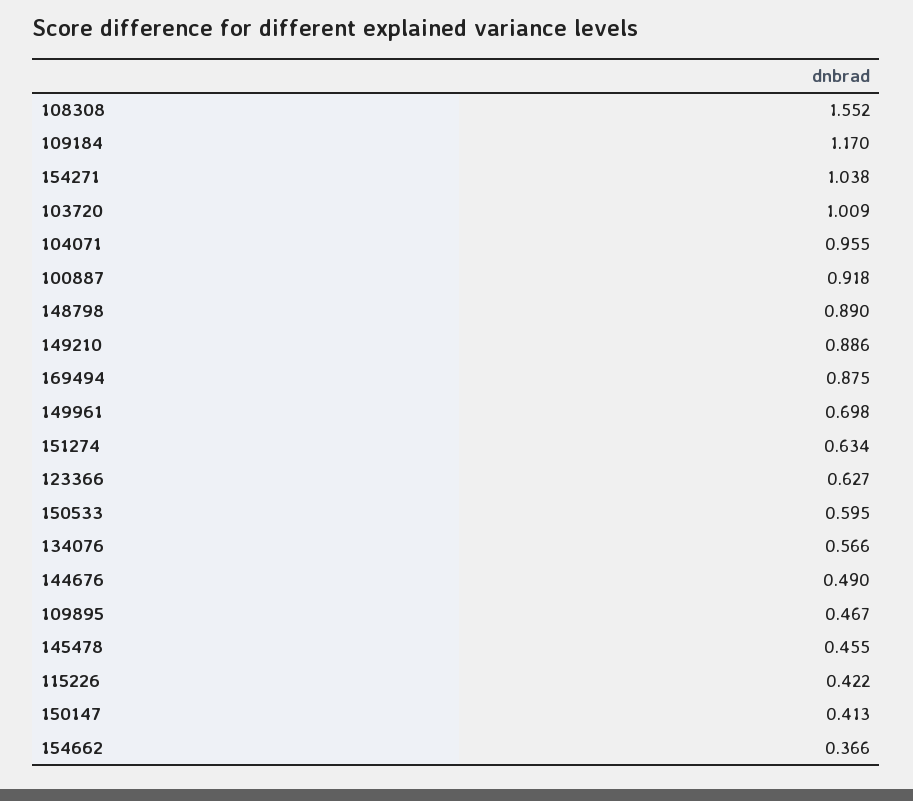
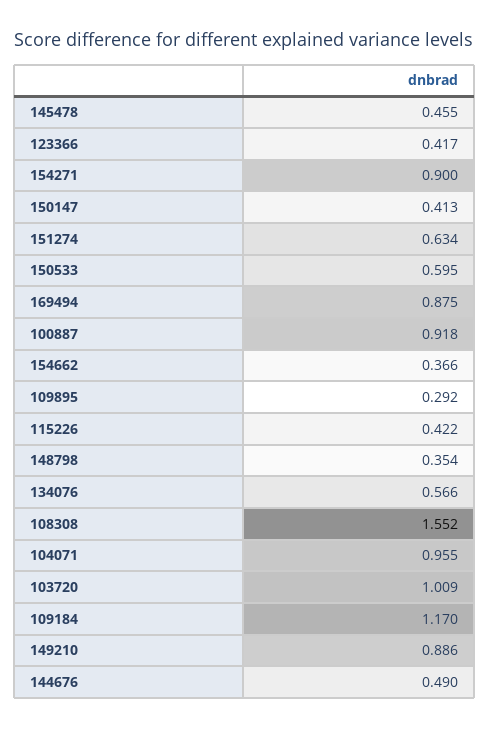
  {
    "108308": 1.552,
    "109184": 1.17,
-   "154271": 1.038,
+   "154271": 0.9,
    "103720": 1.009,
    "104071": 0.955,
    "100887": 0.918,
-   "148798": 0.89,
+   "148798": 0.354,
    "149210": 0.886,
    "169494": 0.875,
-   "149961": 0.698,
    "151274": 0.634,
-   "123366": 0.627,
+   "123366": 0.417,
    "150533": 0.595,
    "134076": 0.566,
    "144676": 0.49,
-   "109895": 0.467,
+   "109895": 0.292,
    "145478": 0.455,
    "115226": 0.422,
    "150147": 0.413,
    "154662": 0.366
  }

